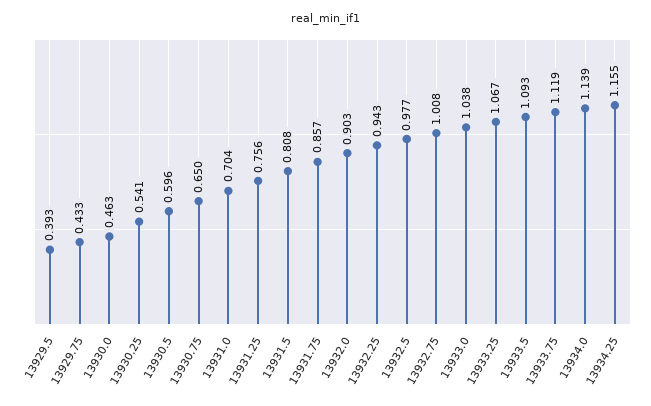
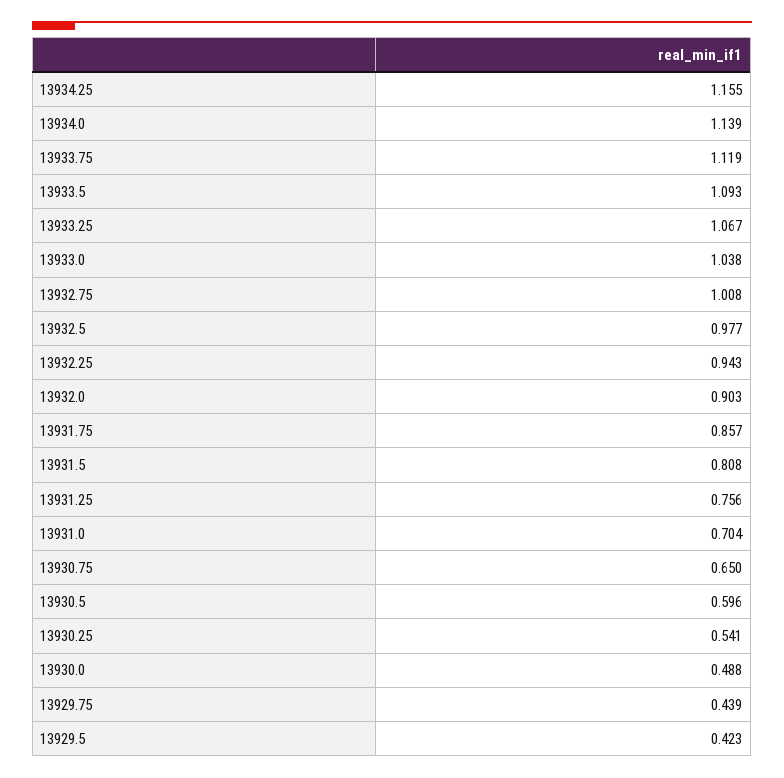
  {
-   "13929.5": 0.393,
+   "13929.5": 0.423,
-   "13929.75": 0.433,
+   "13929.75": 0.439,
-   "13930.0": 0.463,
+   "13930.0": 0.488,
    "13930.25": 0.541,
    "13930.5": 0.596,
    "13930.75": 0.65,
    "13931.0": 0.704,
    "13931.25": 0.756,
    "13931.5": 0.808,
    "13931.75": 0.857,
    "13932.0": 0.903,
    "13932.25": 0.943,
    "13932.5": 0.977,
    "13932.75": 1.008,
    "13933.0": 1.038,
    "13933.25": 1.067,
    "13933.5": 1.093,
    "13933.75": 1.119,
    "13934.0": 1.139,
    "13934.25": 1.155
  }

